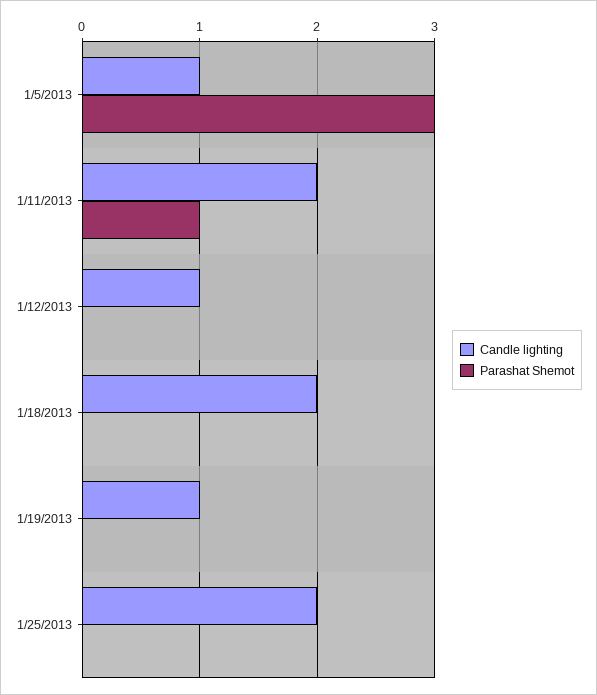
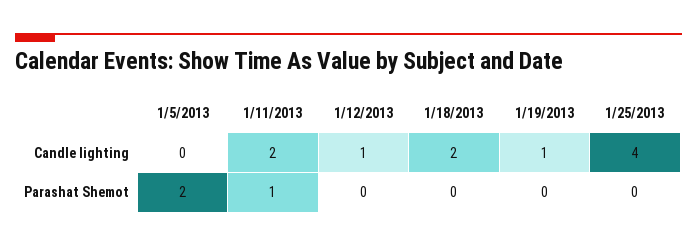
  {
    "Candle lighting": {
-     "1/5/2013": 1,
+     "1/5/2013": 0,
      "1/11/2013": 2,
      "1/12/2013": 1,
      "1/18/2013": 2,
      "1/19/2013": 1,
-     "1/25/2013": 2
+     "1/25/2013": 4
    },
    "Parashat Shemot": {
-     "1/5/2013": 3,
+     "1/5/2013": 2,
      "1/11/2013": 1,
      "1/12/2013": 0,
      "1/18/2013": 0,
      "1/19/2013": 0,
      "1/25/2013": 0
    }
  }

